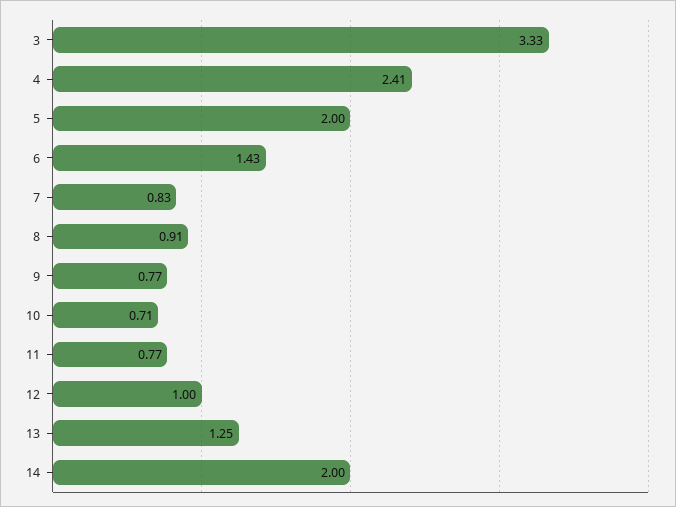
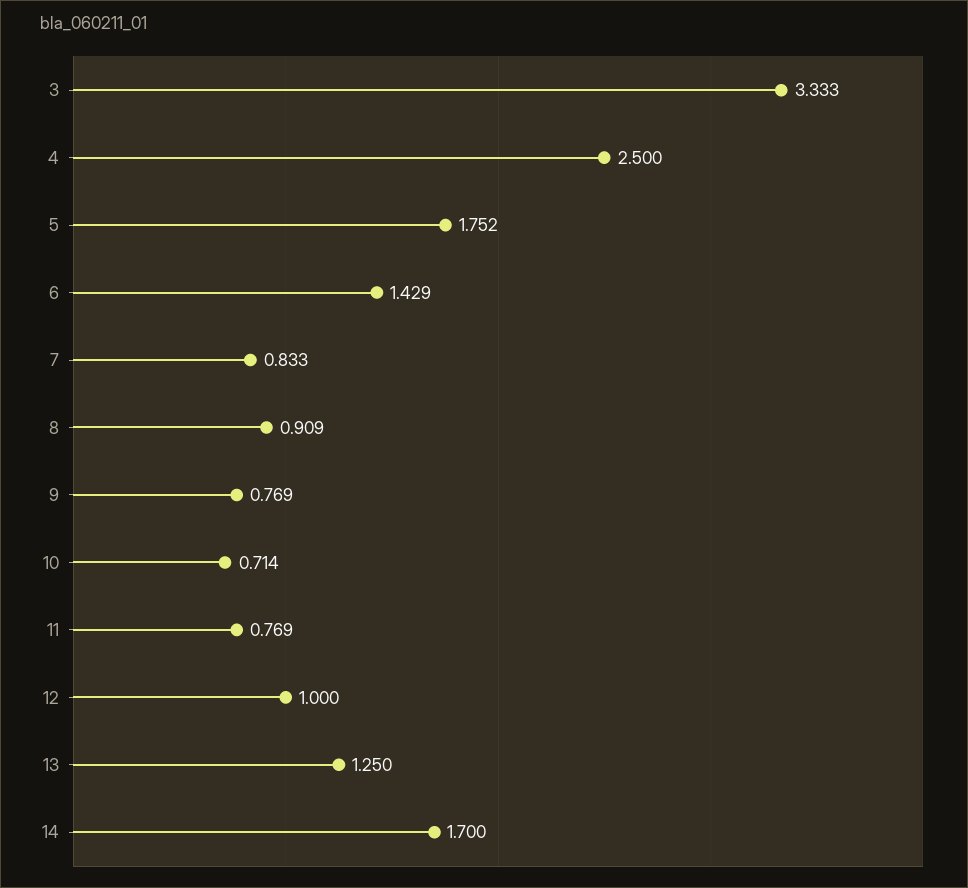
  {
    "3": 3.333,
-   "4": 2.41,
+   "4": 2.5,
-   "5": 2,
+   "5": 1.752,
    "6": 1.429,
    "7": 0.833,
    "8": 0.909,
    "9": 0.769,
    "10": 0.714,
    "11": 0.769,
    "12": 1,
    "13": 1.25,
-   "14": 2
+   "14": 1.7
  }

